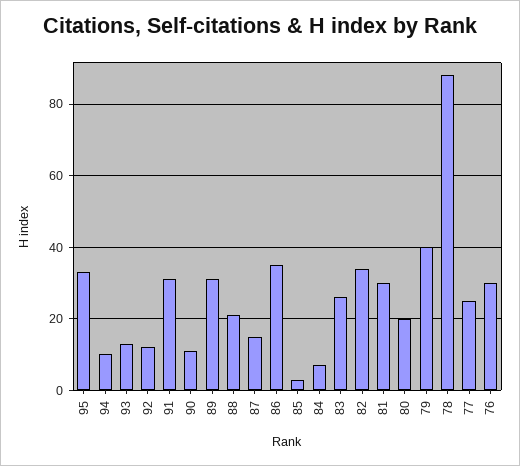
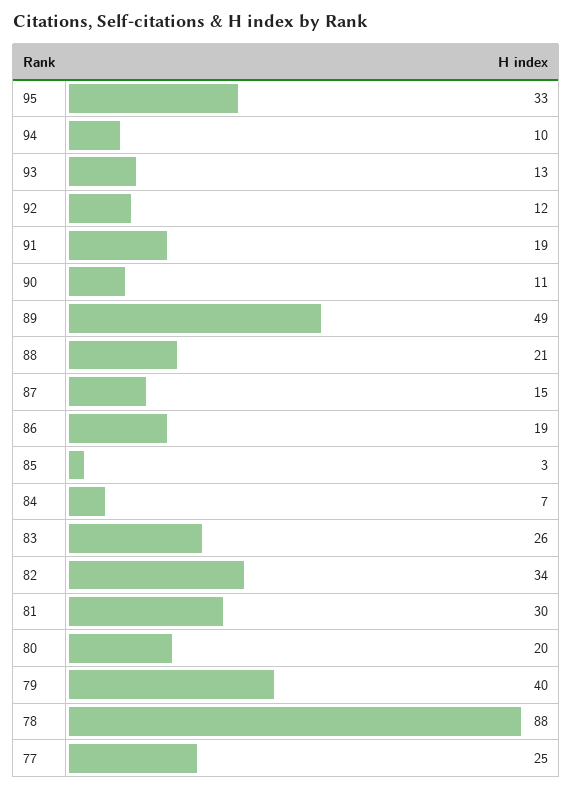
  {
    "95": 33,
    "94": 10,
    "93": 13,
    "92": 12,
-   "91": 30,
+   "91": 19,
    "90": 11,
-   "89": 30,
+   "89": 49,
    "88": 21,
    "87": 15,
-   "86": 35,
+   "86": 19,
    "85": 3,
    "84": 7,
    "83": 26,
    "82": 34,
    "81": 30,
    "80": 20,
    "79": 40,
    "78": 88,
-   "77": 25,
+   "77": 25
-   "76": 30
  }

